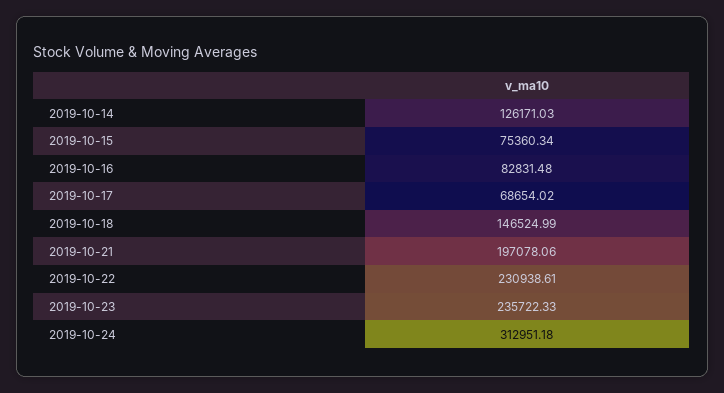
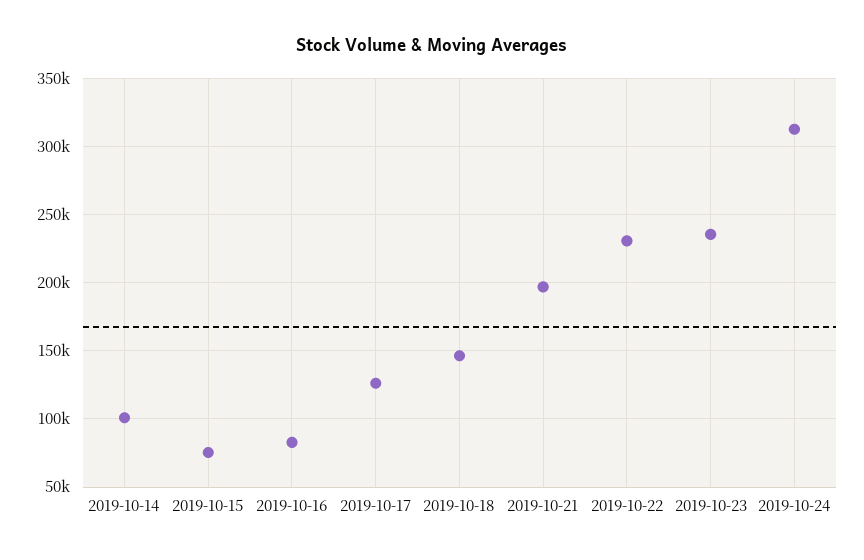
  {
-   "2019-10-14": 126171.03,
+   "2019-10-14": 100000,
    "2019-10-15": 75360.34,
    "2019-10-16": 82831.48,
-   "2019-10-17": 68654.02,
+   "2019-10-17": 125000,
    "2019-10-18": 146524.99,
    "2019-10-21": 197078.06,
    "2019-10-22": 230938.61,
    "2019-10-23": 235722.33,
    "2019-10-24": 312951.18
  }

